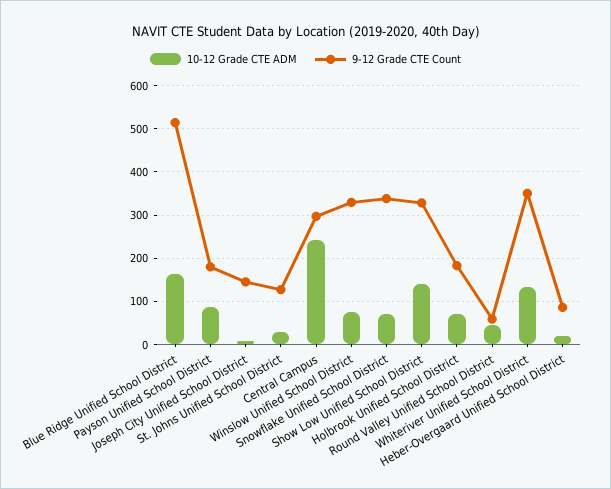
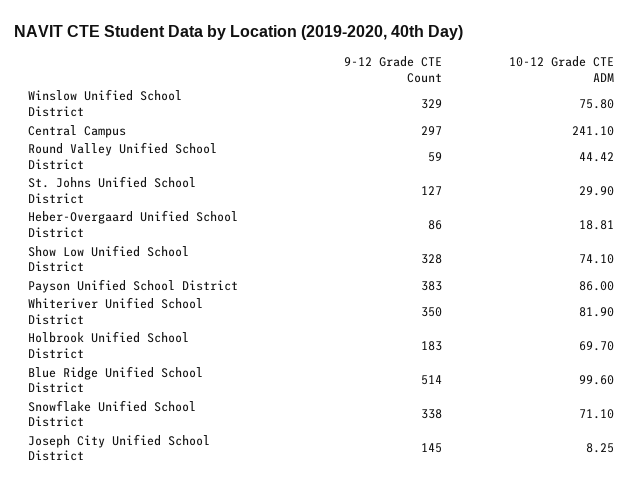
  {
    "10-12 Grade CTE ADM": {
-     "Blue Ridge Unified School District": 160,
+     "Blue Ridge Unified School District": 99.6,
      "Payson Unified School District": 86,
      "Joseph City Unified School District": 8.25,
      "St. Johns Unified School District": 29.9,
      "Central Campus": 241.1,
      "Winslow Unified School District": 75.8,
      "Snowflake Unified School District": 71.1,
-     "Show Low Unified School District": 140,
+     "Show Low Unified School District": 74.1,
      "Holbrook Unified School District": 69.7,
      "Round Valley Unified School District": 44.42,
-     "Whiteriver Unified School District": 140,
+     "Whiteriver Unified School District": 81.9,
      "Heber-Overgaard Unified School District": 18.81
    },
    "9-12 Grade CTE Count": {
      "Blue Ridge Unified School District": 514,
-     "Payson Unified School District": 180,
+     "Payson Unified School District": 383,
      "Joseph City Unified School District": 145,
      "St. Johns Unified School District": 127,
      "Central Campus": 297,
      "Winslow Unified School District": 329,
      "Snowflake Unified School District": 338,
      "Show Low Unified School District": 328,
      "Holbrook Unified School District": 183,
      "Round Valley Unified School District": 59,
      "Whiteriver Unified School District": 350,
      "Heber-Overgaard Unified School District": 86
    }
  }

